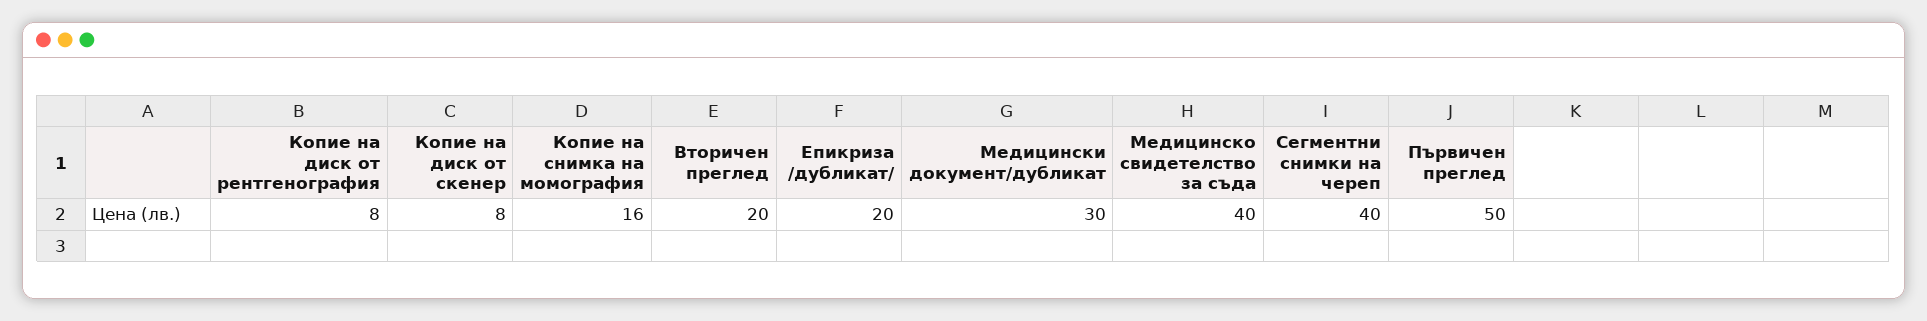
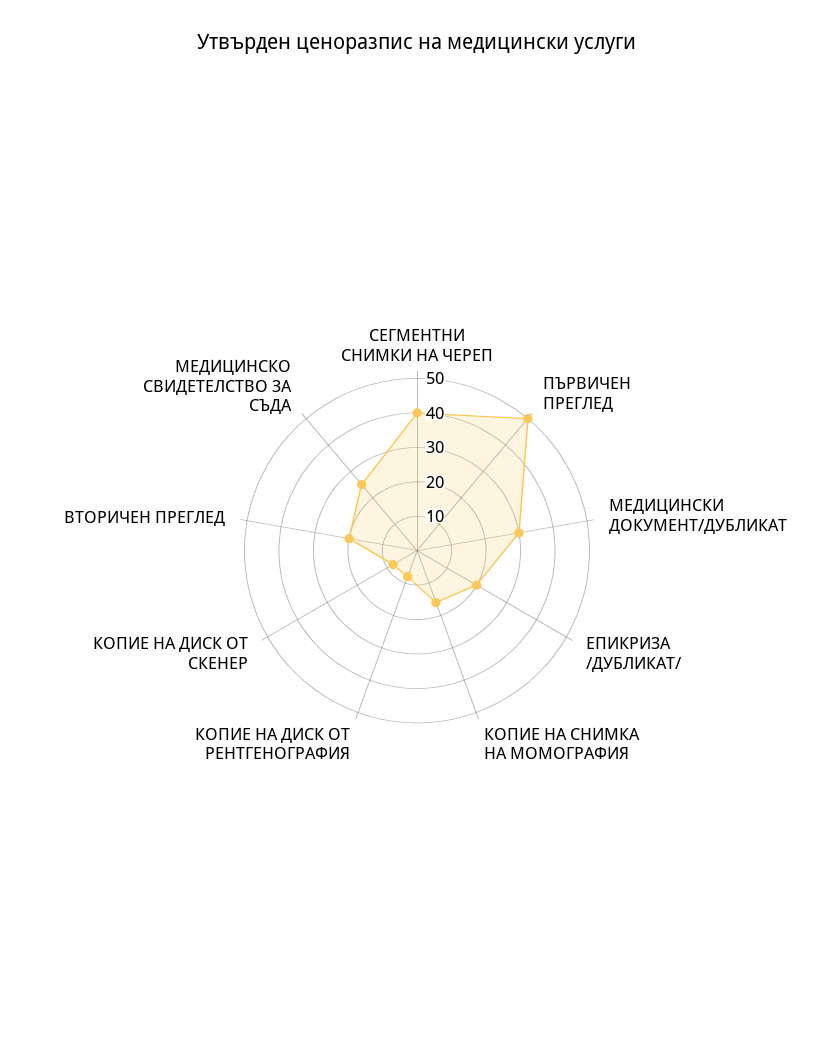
  {
    "Копие на диск от рентгенография": 8,
    "Копие на диск от скенер": 8,
    "Копие на снимка на момография": 16,
    "Вторичен преглед": 20,
    "Епикриза /дубликат/": 20,
    "Медицински документ/дубликат": 30,
-   "Медицинско свидетелство за съда": 40,
+   "Медицинско свидетелство за съда": 25,
    "Сегментни снимки на череп": 40,
    "Първичен преглед": 50
  }

